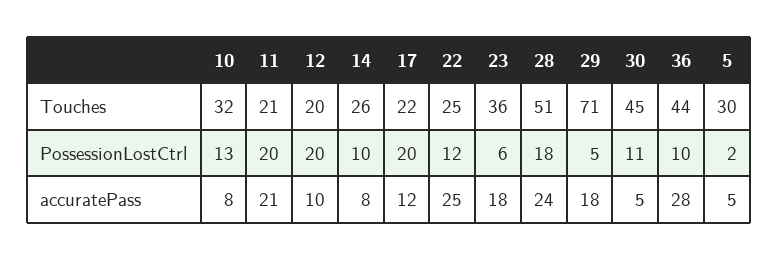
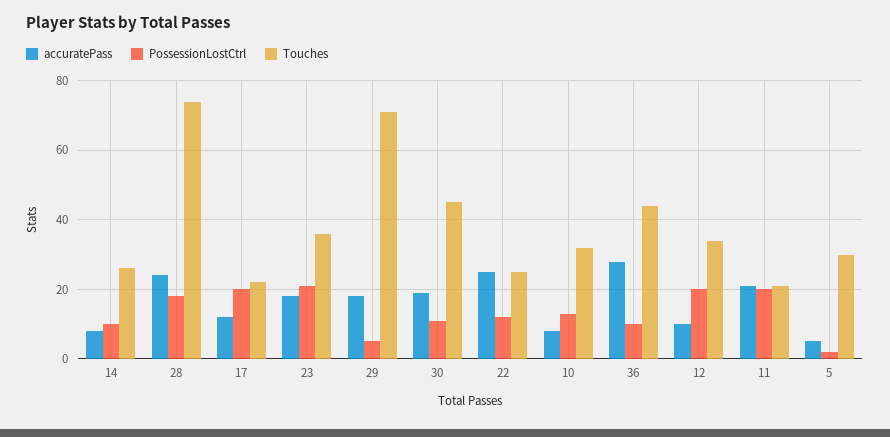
  {
    "Touches": {
      "10": 32,
      "11": 21,
-     "12": 20,
+     "12": 35,
      "14": 26,
      "17": 22,
      "22": 25,
      "23": 36,
-     "28": 51,
+     "28": 75,
      "29": 71,
      "30": 45,
      "36": 44,
      "5": 30
    },
    "PossessionLostCtrl": {
      "10": 13,
      "11": 20,
      "12": 20,
      "14": 10,
      "17": 20,
      "22": 12,
-     "23": 6,
+     "23": 20,
      "28": 18,
      "29": 5,
      "30": 11,
      "36": 10,
      "5": 2
    },
    "accuratePass": {
      "10": 8,
      "11": 21,
      "12": 10,
      "14": 8,
      "17": 12,
      "22": 25,
      "23": 18,
      "28": 24,
      "29": 18,
-     "30": 5,
+     "30": 20,
      "36": 28,
      "5": 5
    }
  }

